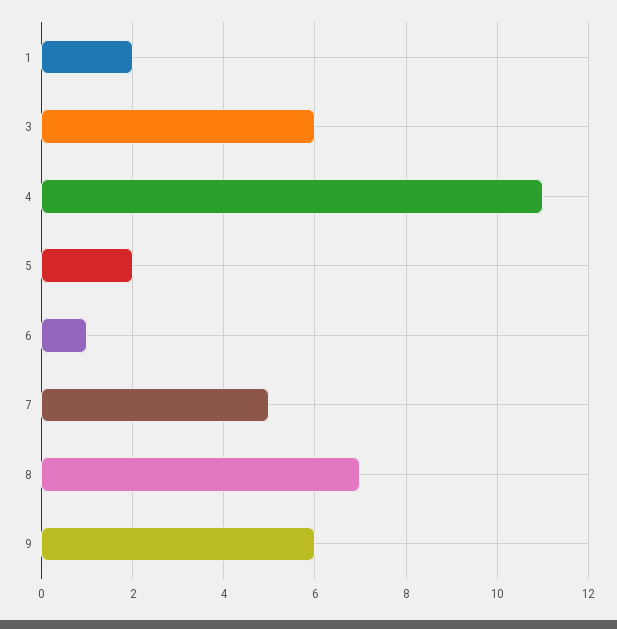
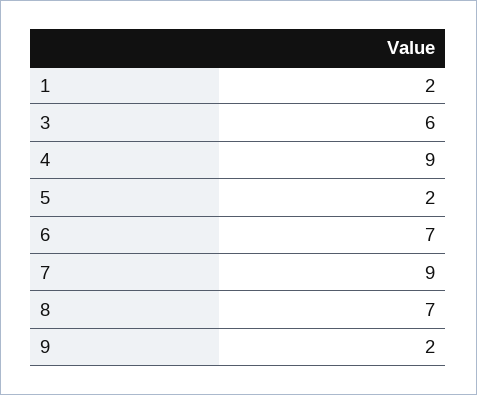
  {
    "1": 2,
    "3": 6,
-   "4": 11,
+   "4": 9,
    "5": 2,
-   "6": 1,
+   "6": 7,
-   "7": 5,
+   "7": 9,
    "8": 7,
-   "9": 6
+   "9": 2
  }

